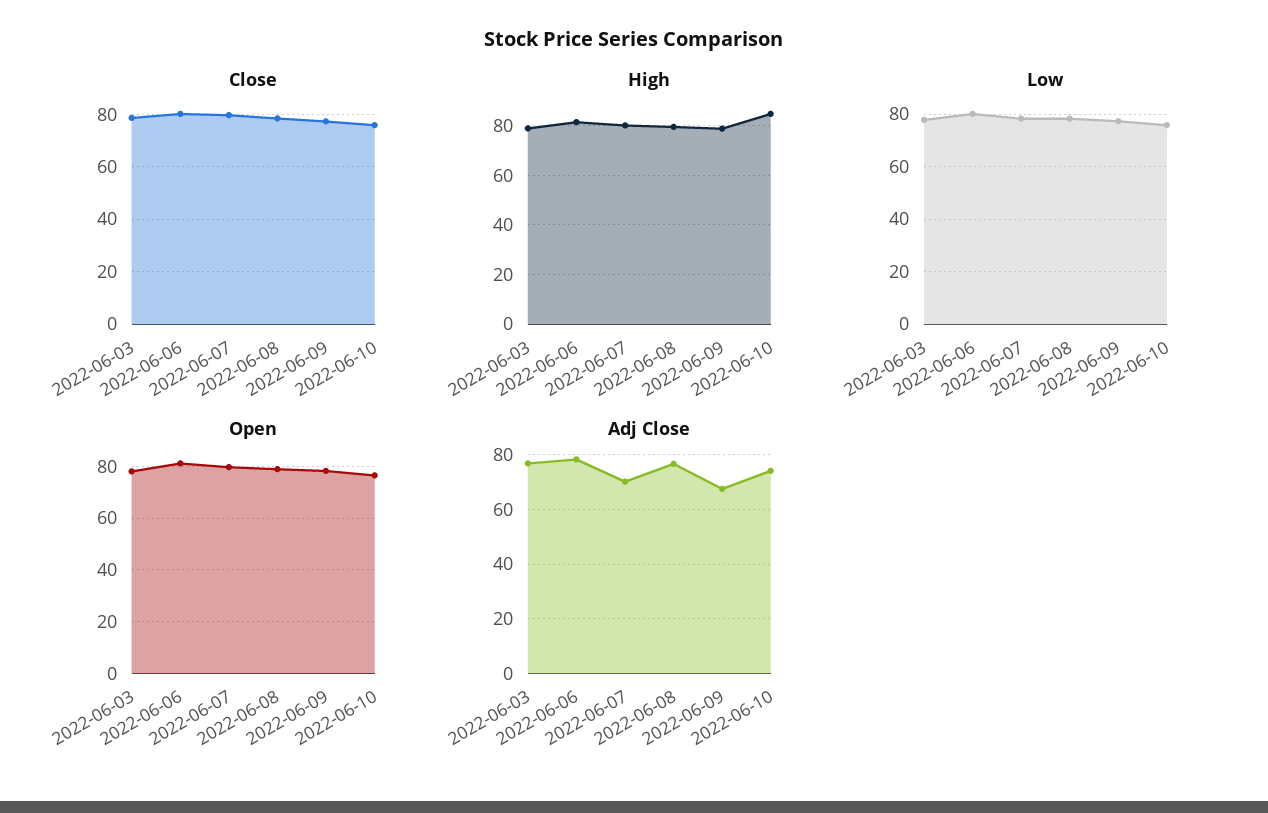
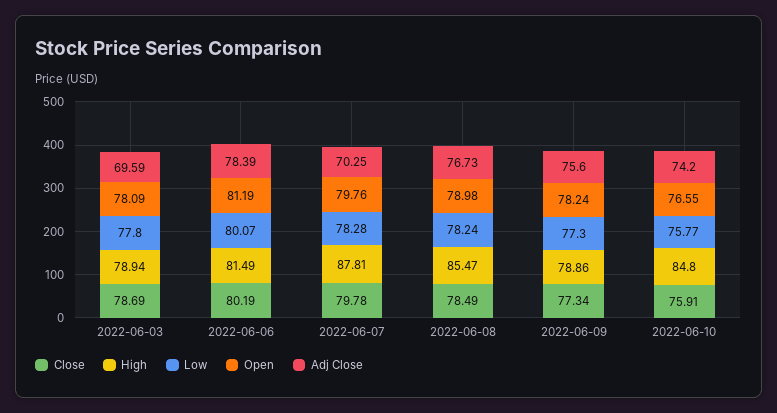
  {
    "Close": {
      "2022-06-03": 78.69,
      "2022-06-06": 80.19,
      "2022-06-07": 79.78,
      "2022-06-08": 78.49,
      "2022-06-09": 77.34,
      "2022-06-10": 75.91
    },
    "High": {
      "2022-06-03": 78.94,
      "2022-06-06": 81.49,
-     "2022-06-07": 80,
+     "2022-06-07": 87.81,
-     "2022-06-08": 80,
+     "2022-06-08": 85.47,
      "2022-06-09": 78.86,
      "2022-06-10": 84.8
    },
    "Low": {
      "2022-06-03": 77.8,
      "2022-06-06": 80.07,
      "2022-06-07": 78.28,
      "2022-06-08": 78.24,
      "2022-06-09": 77.3,
      "2022-06-10": 75.77
    },
    "Open": {
      "2022-06-03": 78.09,
      "2022-06-06": 81.19,
      "2022-06-07": 79.76,
      "2022-06-08": 78.98,
      "2022-06-09": 78.24,
      "2022-06-10": 76.55
    },
    "Adj Close": {
-     "2022-06-03": 77.5,
+     "2022-06-03": 69.59,
      "2022-06-06": 78.39,
      "2022-06-07": 70.25,
      "2022-06-08": 76.73,
-     "2022-06-09": 67.5,
+     "2022-06-09": 75.6,
      "2022-06-10": 74.2
    }
  }

